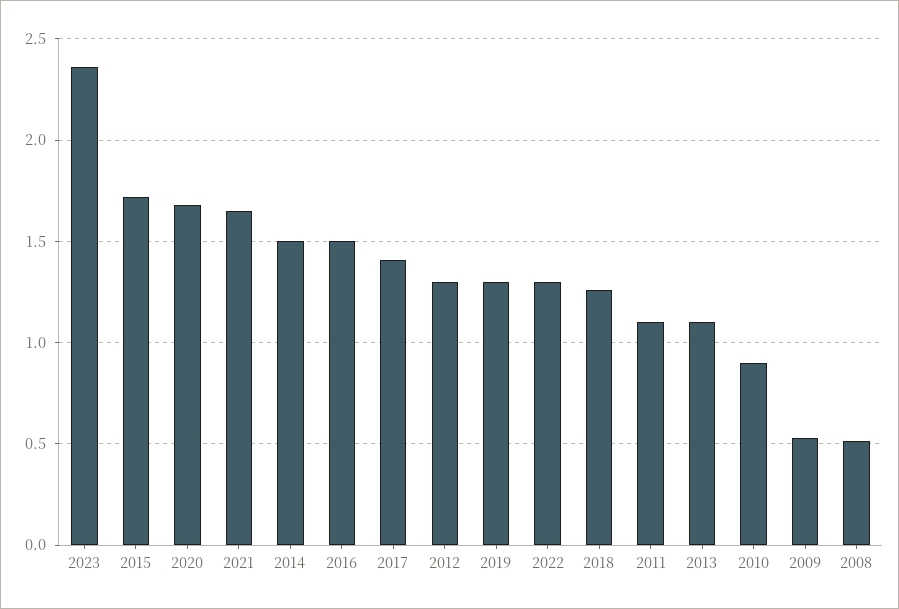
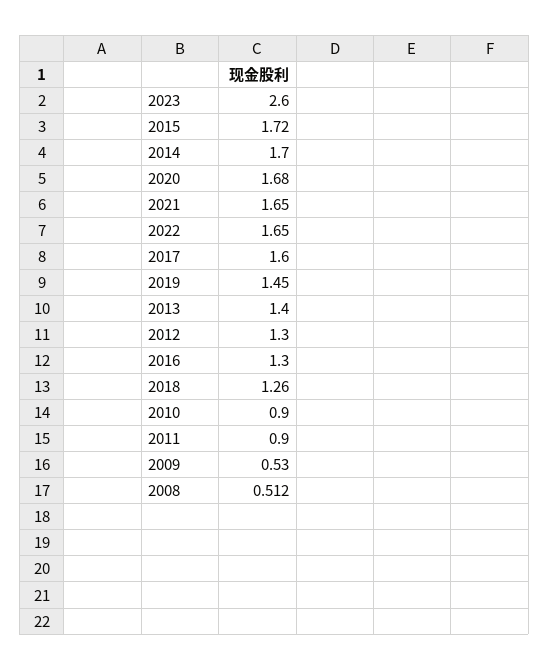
  {
-   "2023": 2.35,
+   "2023": 2.6,
    "2015": 1.72,
    "2020": 1.68,
    "2021": 1.65,
-   "2014": 1.5,
+   "2014": 1.7,
-   "2016": 1.5,
+   "2016": 1.3,
-   "2017": 1.4,
+   "2017": 1.6,
    "2012": 1.3,
-   "2019": 1.3,
+   "2019": 1.45,
-   "2022": 1.3,
+   "2022": 1.65,
    "2018": 1.26,
-   "2011": 1.1,
+   "2011": 0.9,
-   "2013": 1.1,
+   "2013": 1.4,
    "2010": 0.9,
    "2009": 0.53,
    "2008": 0.512
  }

